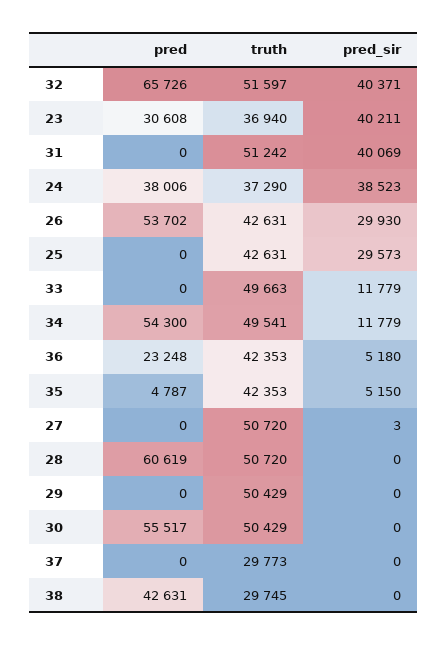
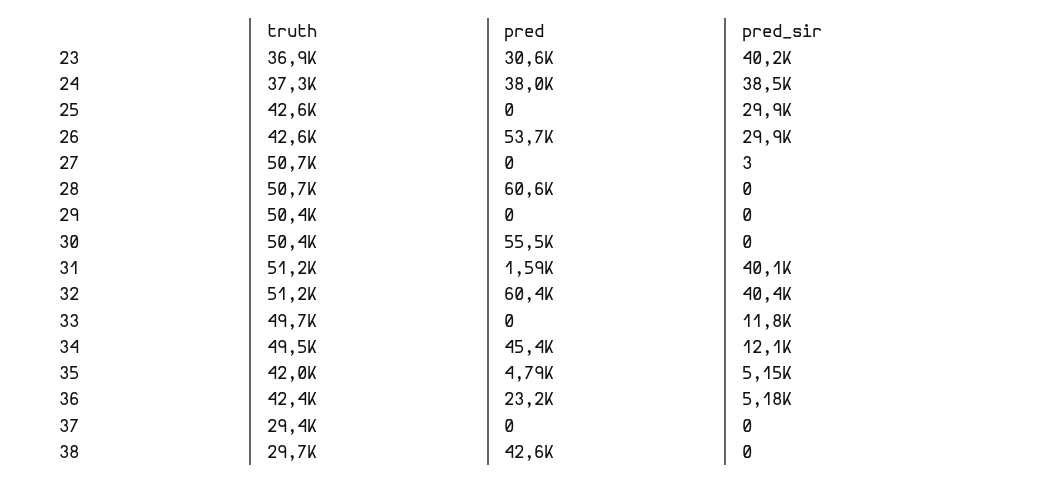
  {
    "pred": {
-     "32": 65726,
+     "32": 60400,
      "23": 30608,
-     "31": 0,
+     "31": 1590,
      "24": 38006,
      "26": 53702,
      "25": 0,
      "33": 0,
-     "34": 54300,
+     "34": 45400,
      "36": 23248,
      "35": 4787,
      "27": 0,
      "28": 60619,
      "29": 0,
      "30": 55517,
      "37": 0,
      "38": 42631
    },
    "truth": {
-     "32": 51597,
+     "32": 51200,
      "23": 36940,
      "31": 51242,
      "24": 37290,
      "26": 42631,
      "25": 42631,
      "33": 49663,
      "34": 49541,
      "36": 42353,
-     "35": 42353,
+     "35": 42000,
      "27": 50720,
      "28": 50720,
      "29": 50429,
      "30": 50429,
-     "37": 29773,
+     "37": 29400,
      "38": 29745
    },
    "pred_sir": {
      "32": 40371,
      "23": 40211,
      "31": 40069,
      "24": 38523,
      "26": 29930,
-     "25": 29573,
+     "25": 29900,
      "33": 11779,
-     "34": 11779,
+     "34": 12100,
      "36": 5180,
      "35": 5150,
      "27": 3,
      "28": 0,
      "29": 0,
      "30": 0,
      "37": 0,
      "38": 0
    }
  }

